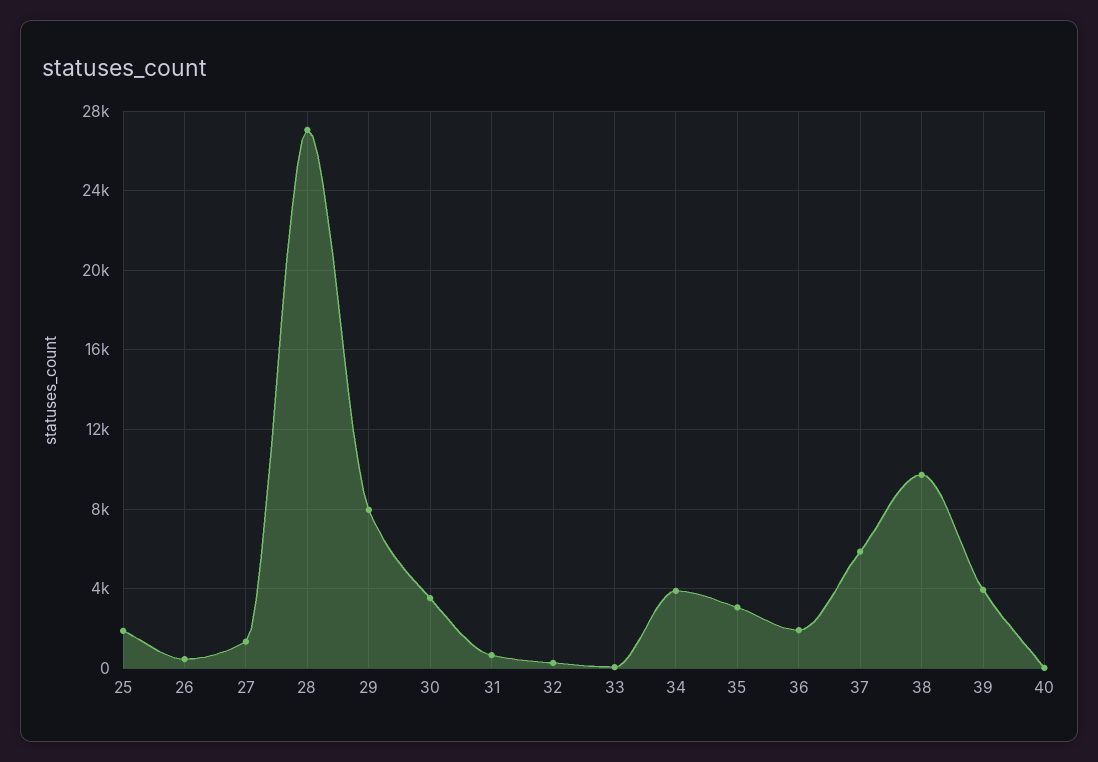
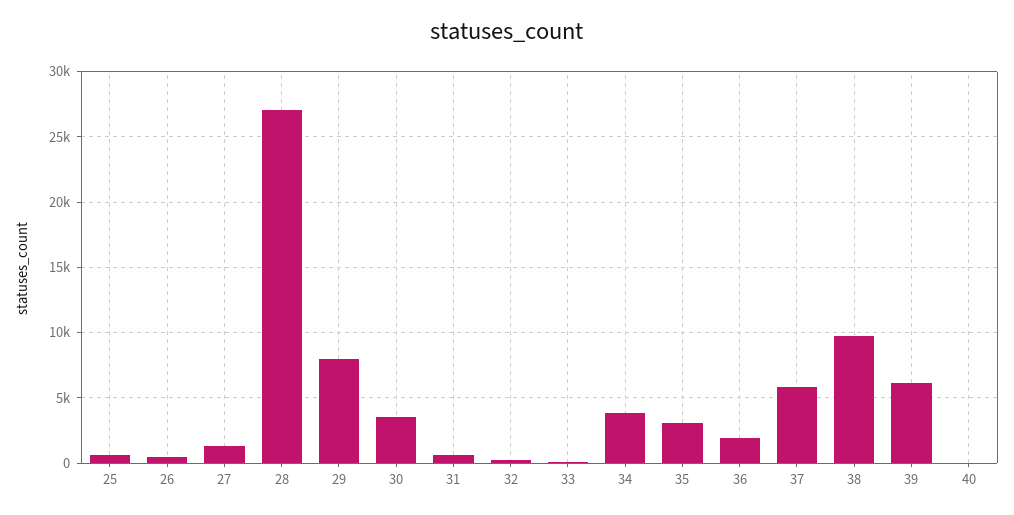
  {
-   "25": 2000,
+   "25": 500,
    "26": 500,
    "27": 1500,
    "28": 27000,
    "29": 8000,
    "30": 3500,
    "31": 500,
    "32": 500,
    "33": 0,
    "34": 4000,
    "35": 3000,
    "36": 2000,
    "37": 6000,
    "38": 9500,
-   "39": 4000,
+   "39": 6000,
    "40": 0
  }

